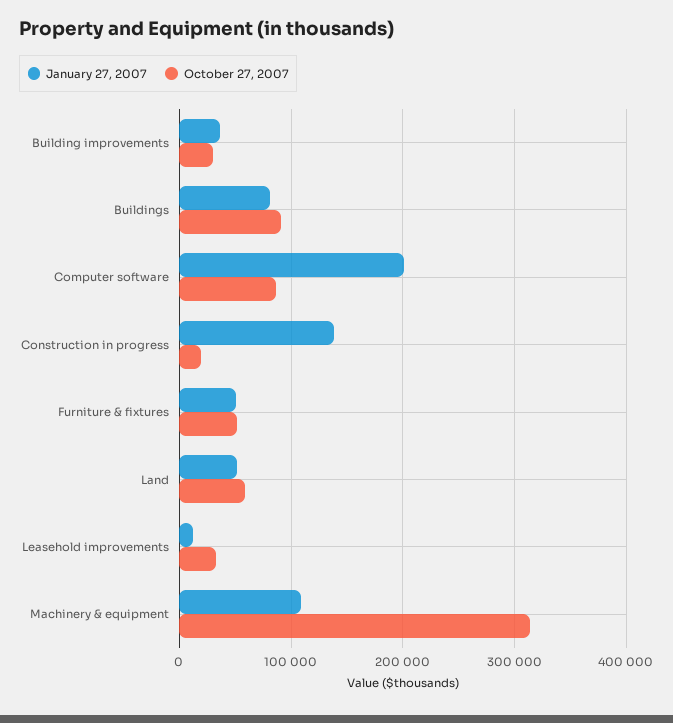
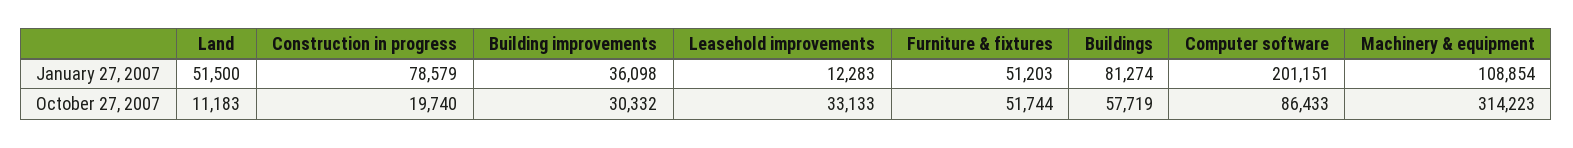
  {
    "January 27, 2007": {
      "Building improvements": 36098,
      "Buildings": 81274,
      "Computer software": 201151,
-     "Construction in progress": 140000,
+     "Construction in progress": 78579,
      "Furniture & fixtures": 51203,
      "Land": 51500,
      "Leasehold improvements": 12283,
      "Machinery & equipment": 108854
    },
    "October 27, 2007": {
      "Building improvements": 30332,
-     "Buildings": 90000,
+     "Buildings": 57719,
      "Computer software": 86433,
      "Construction in progress": 19740,
      "Furniture & fixtures": 51744,
-     "Land": 60000,
+     "Land": 11183,
      "Leasehold improvements": 33133,
      "Machinery & equipment": 314223
    }
  }

